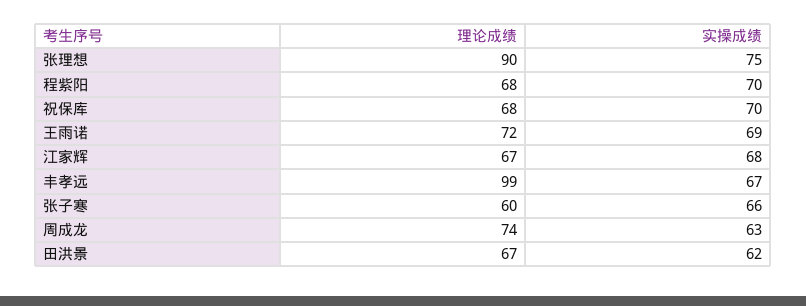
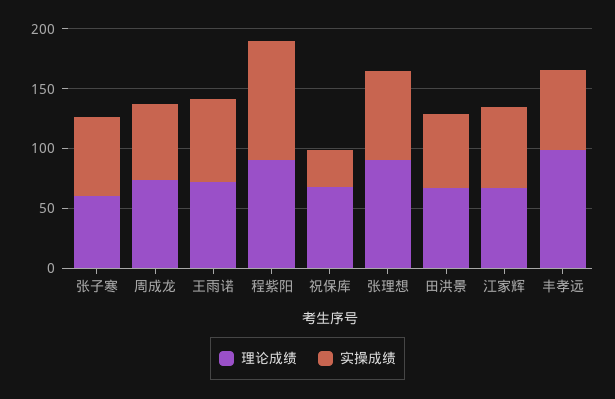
  {
    "理论成绩": {
      "张理想": 90,
-     "程紫阳": 68,
+     "程紫阳": 90,
      "祝保库": 68,
      "王雨诺": 72,
      "江家辉": 67,
      "丰孝远": 99,
      "张子寒": 60,
      "周成龙": 74,
      "田洪景": 67
    },
    "实操成绩": {
      "张理想": 75,
-     "程紫阳": 70,
+     "程紫阳": 100,
-     "祝保库": 70,
+     "祝保库": 30,
      "王雨诺": 69,
      "江家辉": 68,
      "丰孝远": 67,
      "张子寒": 66,
      "周成龙": 63,
      "田洪景": 62
    }
  }

